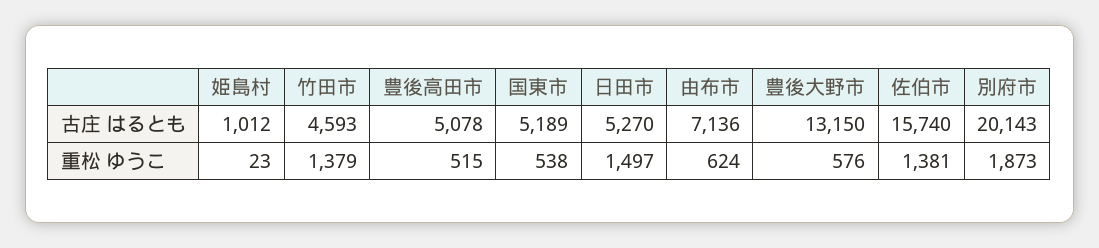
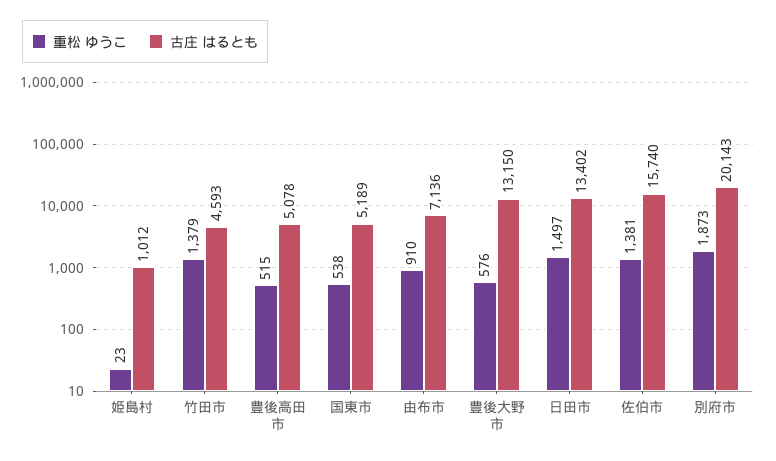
  {
    "古庄 はるとも": {
      "姫島村": 1012,
      "竹田市": 4593,
      "豊後高田市": 5078,
      "国東市": 5189,
-     "日田市": 5270,
+     "日田市": 13402,
      "由布市": 7136,
      "豊後大野市": 13150,
      "佐伯市": 15740,
      "別府市": 20143
    },
    "重松 ゆうこ": {
      "姫島村": 23,
      "竹田市": 1379,
      "豊後高田市": 515,
      "国東市": 538,
      "日田市": 1497,
-     "由布市": 624,
+     "由布市": 910,
      "豊後大野市": 576,
      "佐伯市": 1381,
      "別府市": 1873
    }
  }

